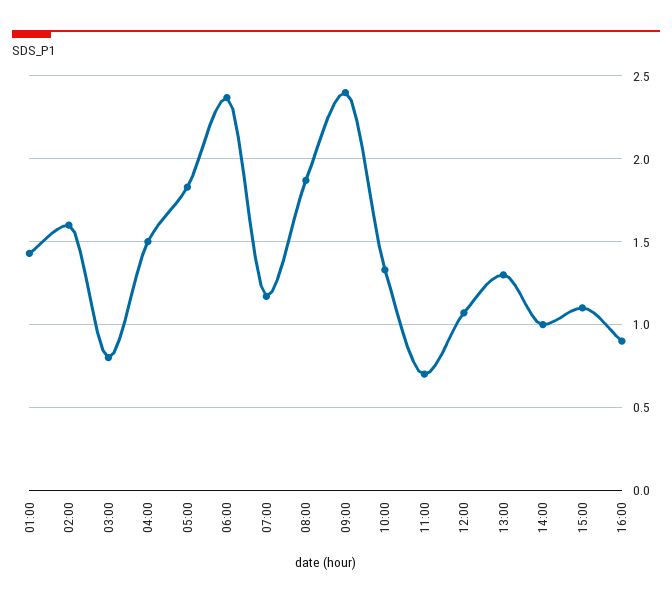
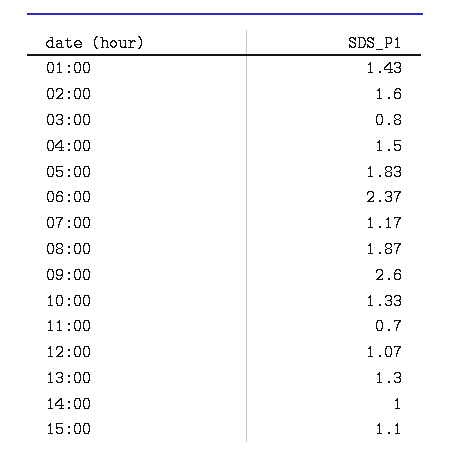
  {
    "01:00": 1.43,
    "02:00": 1.6,
    "03:00": 0.8,
    "04:00": 1.5,
    "05:00": 1.83,
    "06:00": 2.37,
    "07:00": 1.17,
    "08:00": 1.87,
-   "09:00": 2.4,
+   "09:00": 2.6,
    "10:00": 1.33,
    "11:00": 0.7,
    "12:00": 1.07,
    "13:00": 1.3,
    "14:00": 1,
-   "15:00": 1.1,
+   "15:00": 1.1
-   "16:00": 0.9
  }

